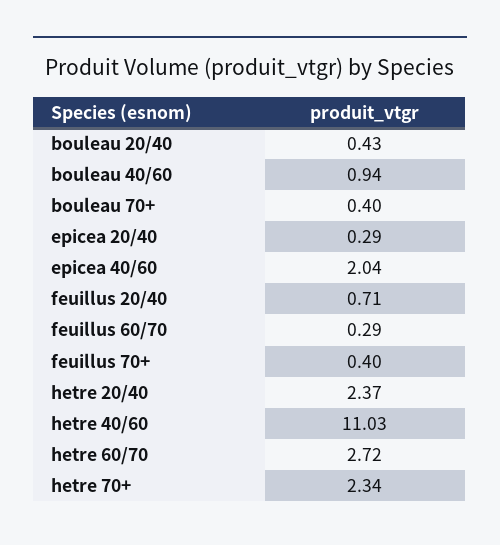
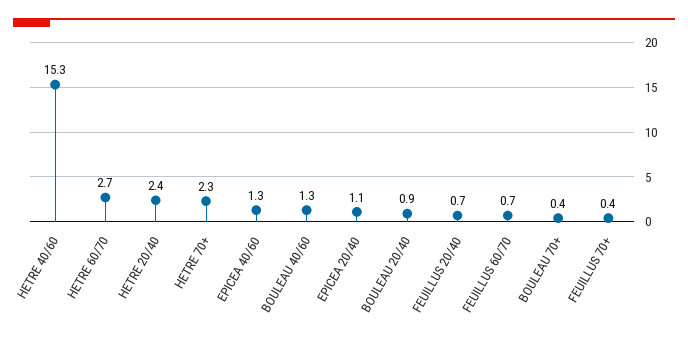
  {
-   "bouleau 20/40": 0.43,
+   "bouleau 20/40": 0.9,
-   "bouleau 40/60": 0.94,
+   "bouleau 40/60": 1.3,
    "bouleau 70+": 0.4,
-   "epicea 20/40": 0.29,
+   "epicea 20/40": 1.1,
-   "epicea 40/60": 2.04,
+   "epicea 40/60": 1.3,
    "feuillus 20/40": 0.71,
-   "feuillus 60/70": 0.29,
+   "feuillus 60/70": 0.7,
    "feuillus 70+": 0.4,
    "hetre 20/40": 2.37,
-   "hetre 40/60": 11.03,
+   "hetre 40/60": 15.3,
    "hetre 60/70": 2.72,
    "hetre 70+": 2.34
  }

